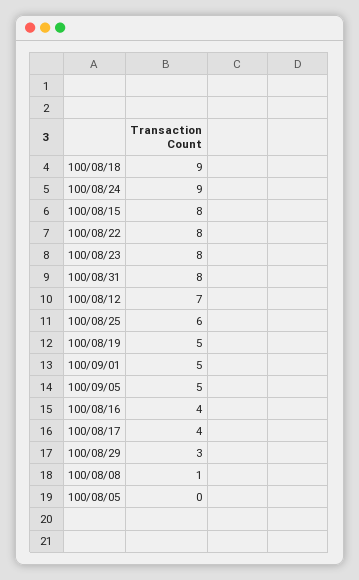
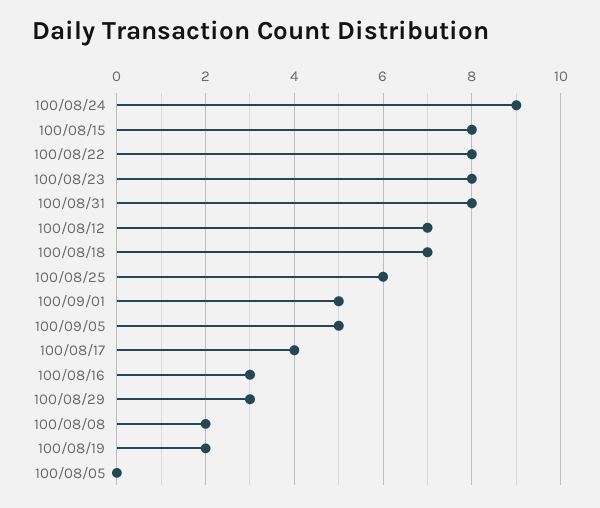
  {
-   "100/08/18": 9,
+   "100/08/18": 7,
    "100/08/24": 9,
    "100/08/15": 8,
    "100/08/22": 8,
    "100/08/23": 8,
    "100/08/31": 8,
    "100/08/12": 7,
    "100/08/25": 6,
-   "100/08/19": 5,
+   "100/08/19": 2,
    "100/09/01": 5,
    "100/09/05": 5,
-   "100/08/16": 4,
+   "100/08/16": 3,
    "100/08/17": 4,
    "100/08/29": 3,
-   "100/08/08": 1,
+   "100/08/08": 2,
    "100/08/05": 0
  }

